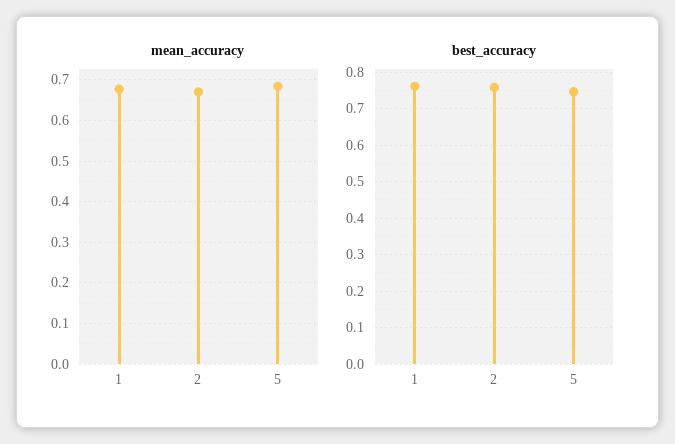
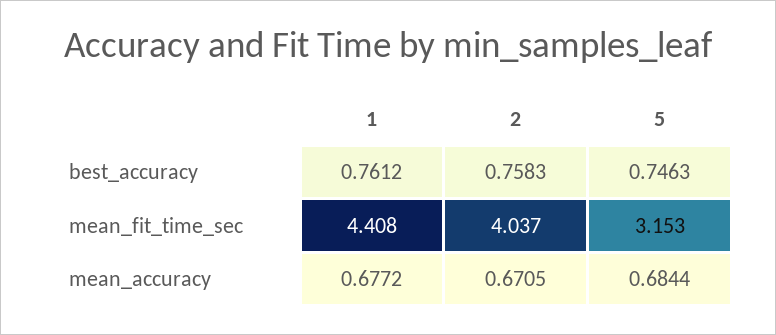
  {
    "mean_accuracy": {
      "1": 0.6772,
      "2": 0.6705,
      "5": 0.6844
    },
    "best_accuracy": {
      "1": 0.7612,
      "2": 0.7583,
      "5": 0.7463
-   }
+   },
+   "mean_fit_time_sec": {
+     "1": 4.408,
+     "2": 4.037,
+     "5": 3.153
+   }
  }

